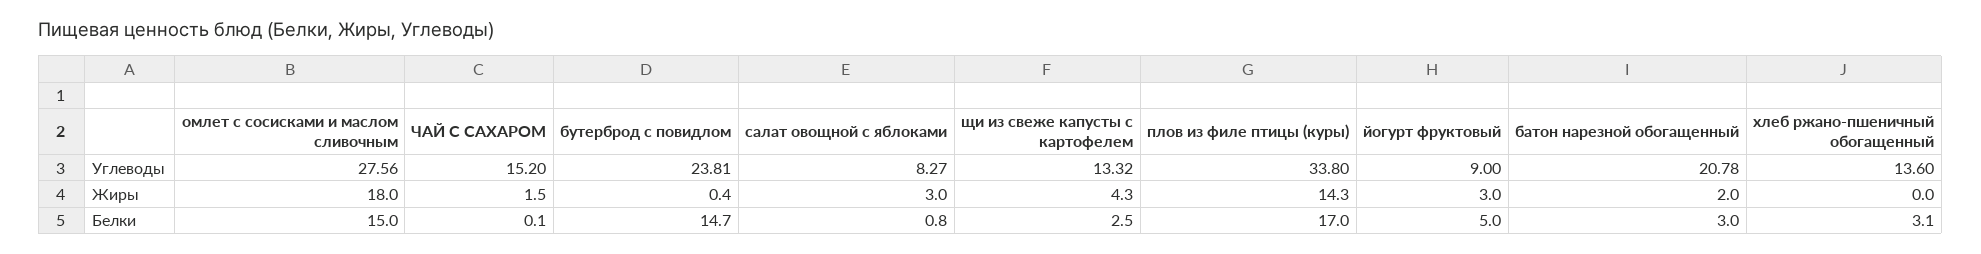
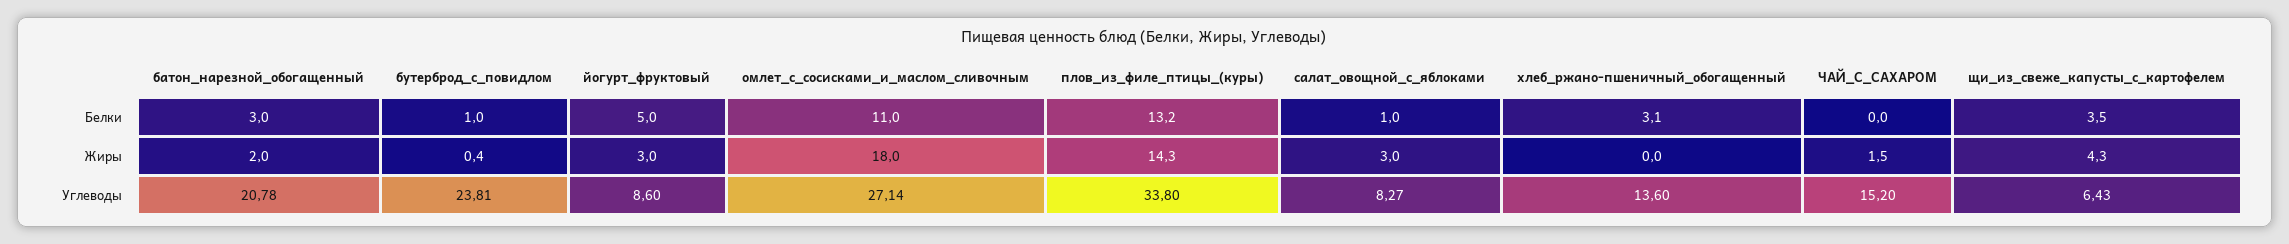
  {
    "омлет с сосисками и маслом сливочным": {
-     "Углеводы": 27.56,
+     "Углеводы": 27.14,
      "Жиры": 18,
-     "Белки": 15
+     "Белки": 11
    },
    "ЧАЙ С САХАРОМ": {
      "Углеводы": 15.2,
      "Жиры": 1.5,
-     "Белки": 0.1
+     "Белки": 0
    },
    "бутерброд с повидлом": {
      "Углеводы": 23.81,
      "Жиры": 0.4,
-     "Белки": 14.7
+     "Белки": 1
    },
    "салат овощной с яблоками": {
      "Углеводы": 8.27,
      "Жиры": 3,
-     "Белки": 0.8
+     "Белки": 1
    },
    "щи из свеже капусты с картофелем": {
-     "Углеводы": 13.32,
+     "Углеводы": 6.43,
      "Жиры": 4.3,
-     "Белки": 2.5
+     "Белки": 3.5
    },
    "плов из филе птицы (куры)": {
      "Углеводы": 33.8,
      "Жиры": 14.3,
-     "Белки": 17
+     "Белки": 13.2
    },
    "йогурт фруктовый": {
-     "Углеводы": 9,
+     "Углеводы": 8.6,
      "Жиры": 3,
      "Белки": 5
    },
    "батон нарезной обогащенный": {
      "Углеводы": 20.78,
      "Жиры": 2,
      "Белки": 3
    },
    "хлеб ржано-пшеничный обогащенный": {
      "Углеводы": 13.6,
      "Жиры": 0,
      "Белки": 3.1
    }
  }

